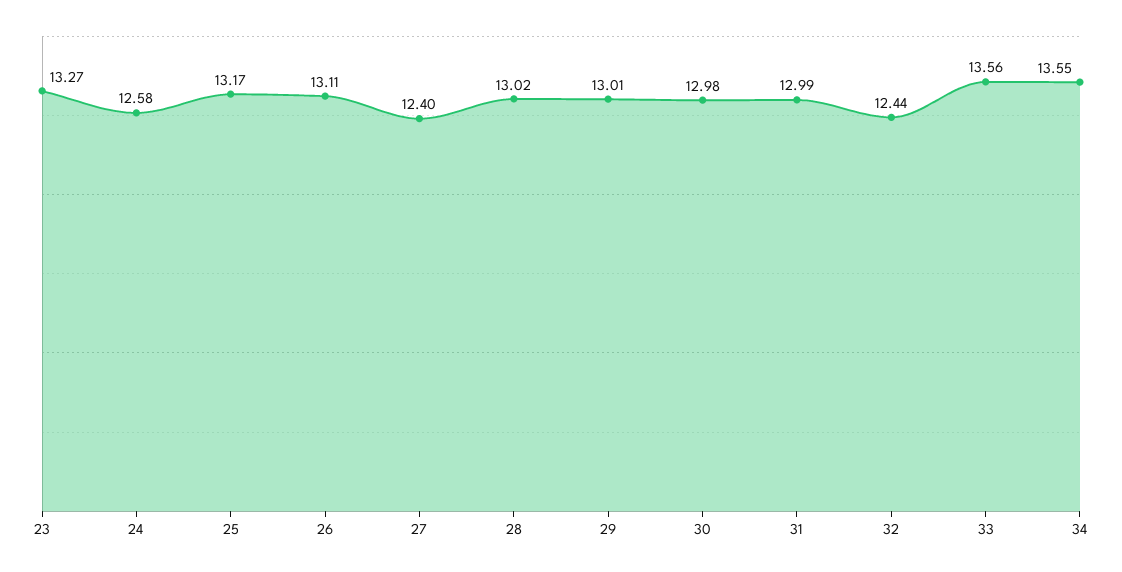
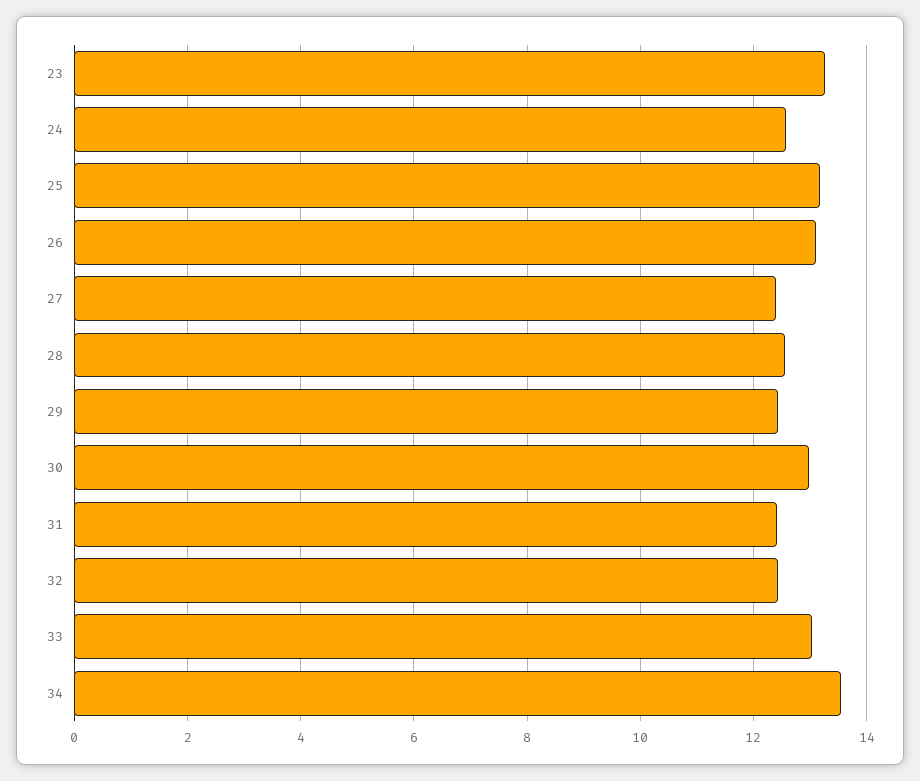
  {
    "23": 13.27,
    "24": 12.58,
    "25": 13.17,
    "26": 13.11,
    "27": 12.4,
-   "28": 13.02,
+   "28": 12.6,
-   "29": 13.01,
+   "29": 12.4,
    "30": 12.98,
-   "31": 12.99,
+   "31": 12.4,
    "32": 12.44,
-   "33": 13.56,
+   "33": 13,
    "34": 13.55
  }

